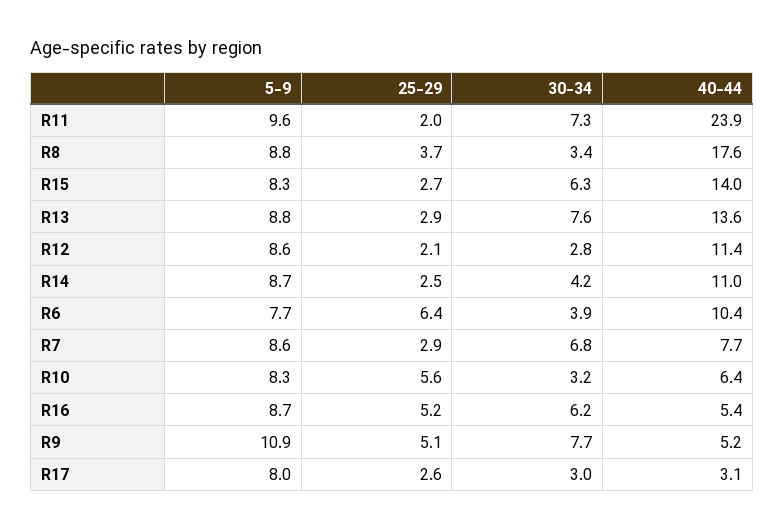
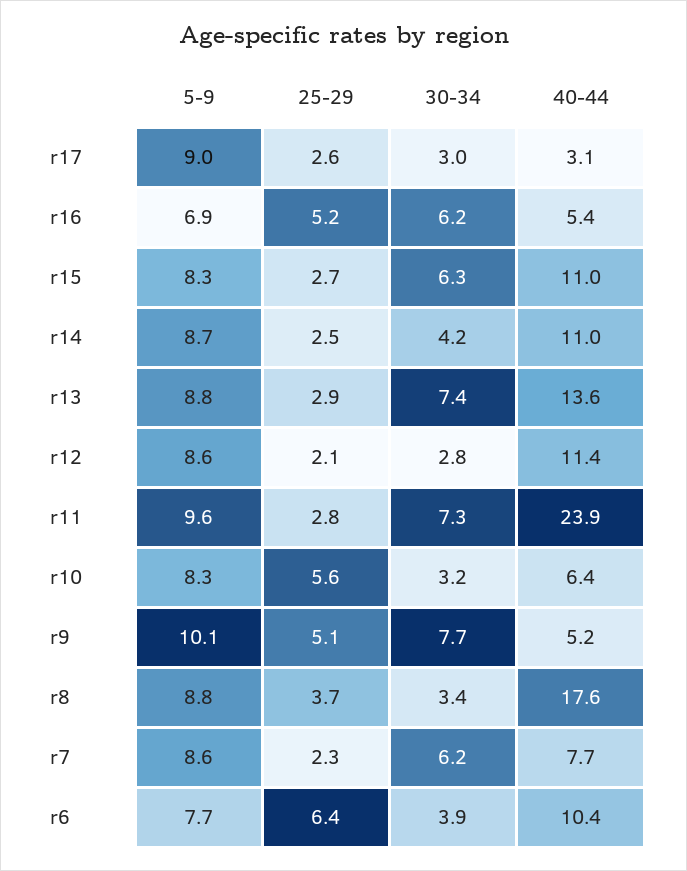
  {
    "5-9": {
      "R11": 9.6,
      "R8": 8.8,
      "R15": 8.3,
      "R13": 8.8,
      "R12": 8.6,
      "R14": 8.7,
      "R6": 7.7,
      "R7": 8.6,
      "R10": 8.3,
-     "R16": 8.7,
+     "R16": 6.9,
-     "R9": 10.9,
+     "R9": 10.1,
-     "R17": 8
+     "R17": 9
    },
    "25-29": {
-     "R11": 2,
+     "R11": 2.8,
      "R8": 3.7,
      "R15": 2.7,
      "R13": 2.9,
      "R12": 2.1,
      "R14": 2.5,
      "R6": 6.4,
-     "R7": 2.9,
+     "R7": 2.3,
      "R10": 5.6,
      "R16": 5.2,
      "R9": 5.1,
      "R17": 2.6
    },
    "30-34": {
      "R11": 7.3,
      "R8": 3.4,
      "R15": 6.3,
-     "R13": 7.6,
+     "R13": 7.4,
      "R12": 2.8,
      "R14": 4.2,
      "R6": 3.9,
-     "R7": 6.8,
+     "R7": 6.2,
      "R10": 3.2,
      "R16": 6.2,
      "R9": 7.7,
      "R17": 3
    },
    "40-44": {
      "R11": 23.9,
      "R8": 17.6,
-     "R15": 14,
+     "R15": 11,
      "R13": 13.6,
      "R12": 11.4,
      "R14": 11,
      "R6": 10.4,
      "R7": 7.7,
      "R10": 6.4,
      "R16": 5.4,
      "R9": 5.2,
      "R17": 3.1
    }
  }

